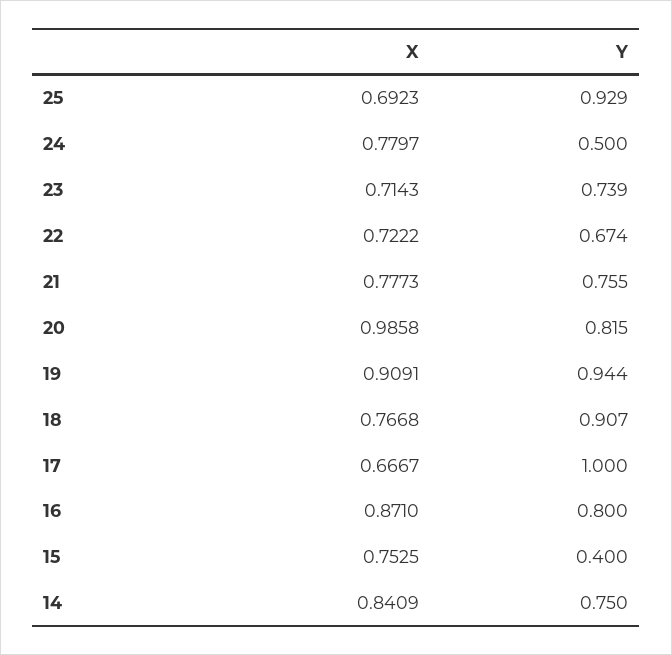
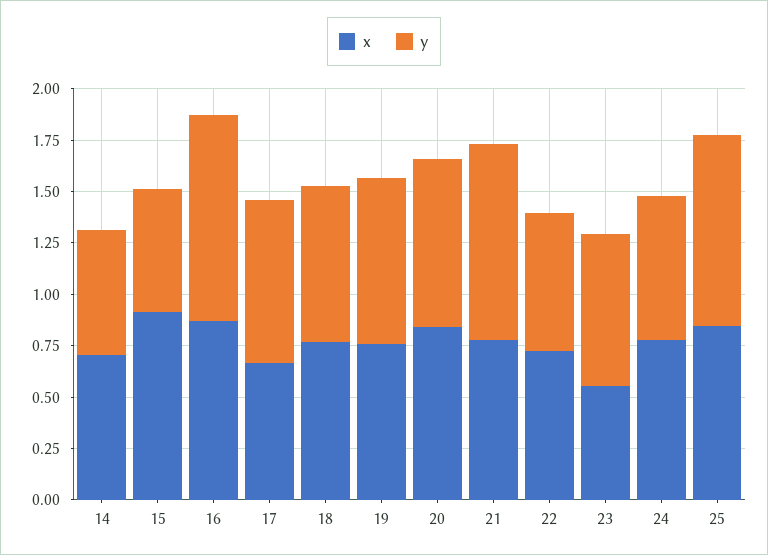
  {
    "X": {
-     "25": 0.6923,
+     "25": 0.85,
      "24": 0.7797,
-     "23": 0.7143,
+     "23": 0.55,
      "22": 0.7222,
      "21": 0.7773,
-     "20": 0.9858,
+     "20": 0.85,
-     "19": 0.9091,
+     "19": 0.75,
      "18": 0.7668,
      "17": 0.6667,
      "16": 0.871,
-     "15": 0.7525,
+     "15": 0.9,
-     "14": 0.8409
+     "14": 0.7
    },
    "Y": {
      "25": 0.929,
-     "24": 0.5,
+     "24": 0.7,
      "23": 0.739,
      "22": 0.674,
-     "21": 0.755,
+     "21": 0.95,
      "20": 0.815,
-     "19": 0.944,
+     "19": 0.8,
-     "18": 0.907,
+     "18": 0.75,
-     "17": 1,
+     "17": 0.8,
-     "16": 0.8,
+     "16": 1,
-     "15": 0.4,
+     "15": 0.6,
-     "14": 0.75
+     "14": 0.6
    }
  }

